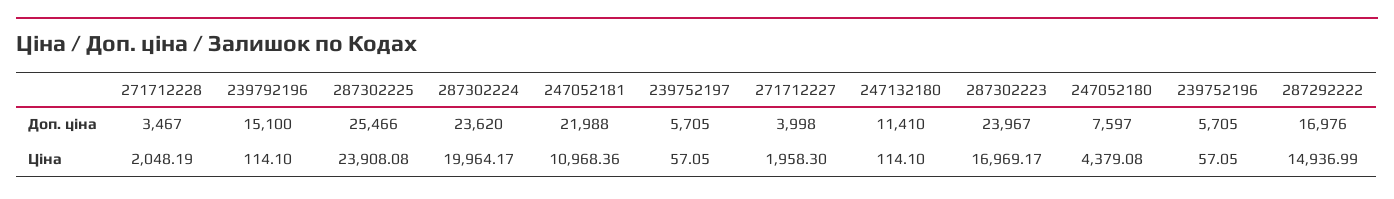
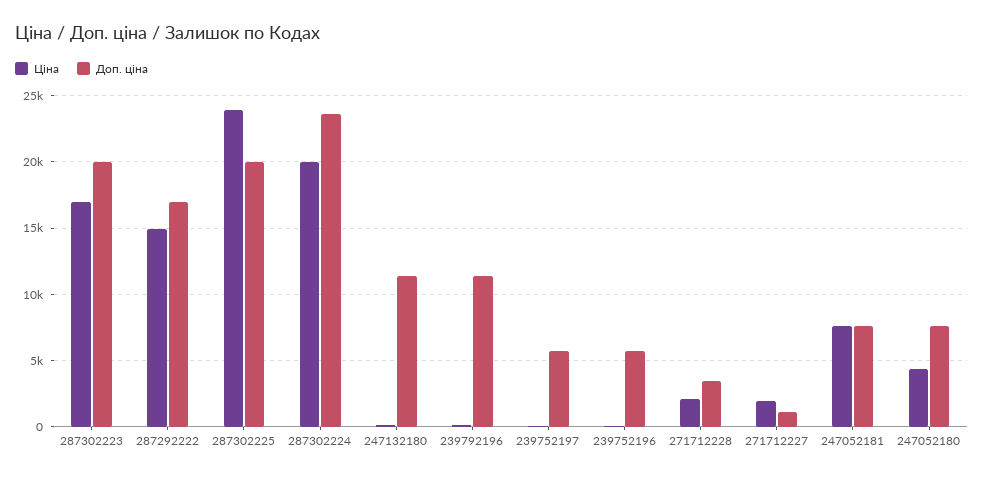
  {
    "Доп. ціна": {
      "271712228": 3467,
-     "239792196": 15100,
+     "239792196": 11500,
-     "287302225": 25466,
+     "287302225": 20000,
      "287302224": 23620,
-     "247052181": 21988,
+     "247052181": 7500,
      "239752197": 5705,
-     "271712227": 3998,
+     "271712227": 1000,
      "247132180": 11410,
-     "287302223": 23967,
+     "287302223": 20000,
      "247052180": 7597,
      "239752196": 5705,
      "287292222": 16976
    },
    "Ціна": {
      "271712228": 2048.19,
      "239792196": 114.1,
      "287302225": 23908.08,
      "287302224": 19964.17,
-     "247052181": 10968.36,
+     "247052181": 7500,
      "239752197": 57.05,
      "271712227": 1958.3,
      "247132180": 114.1,
      "287302223": 16969.17,
      "247052180": 4379.08,
      "239752196": 57.05,
      "287292222": 14936.99
    }
  }

